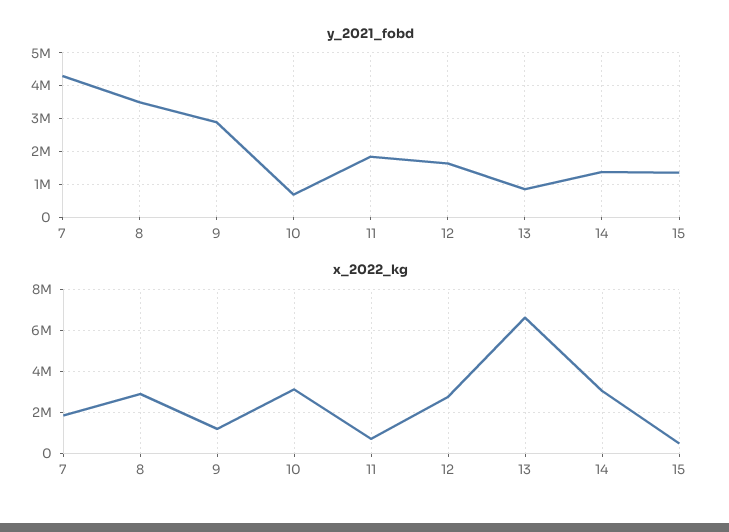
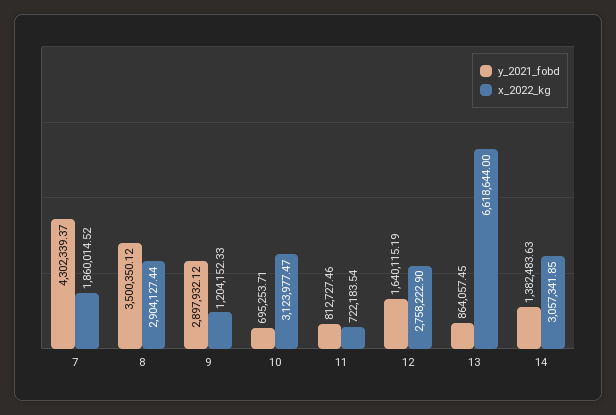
  {
    "y_2021_fobd": {
      "7": 4302339.37,
      "8": 3500350.12,
      "9": 2897932.12,
      "10": 695253.71,
-     "11": 1800000,
+     "11": 812727.46,
      "12": 1640115.19,
      "13": 864057.45,
-     "14": 1382483.63,
+     "14": 1382483.63
-     "15": 1400000
    },
    "x_2022_kg": {
      "7": 1860014.52,
      "8": 2904127.44,
      "9": 1204152.33,
      "10": 3123977.47,
      "11": 722183.54,
      "12": 2758222.9,
      "13": 6618644,
-     "14": 3057341.85,
+     "14": 3057341.85
-     "15": 500000
    }
  }

